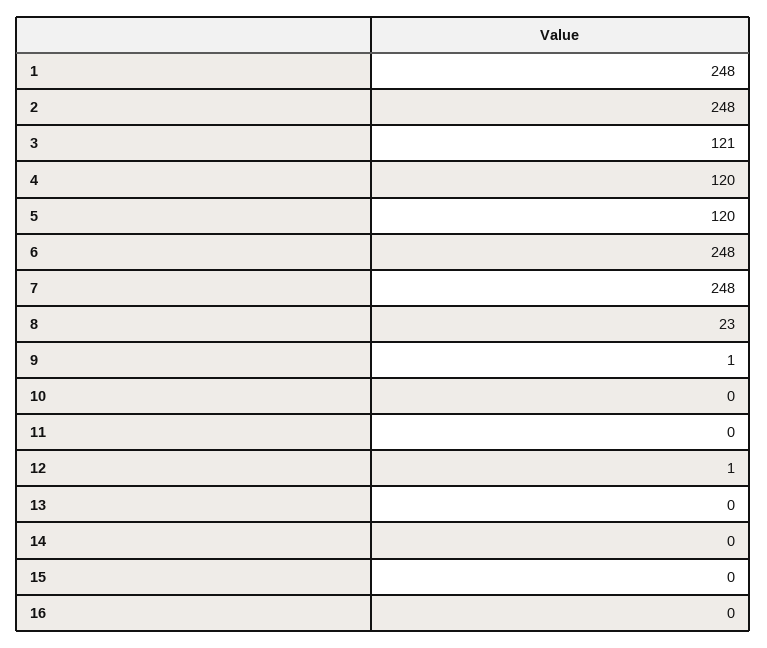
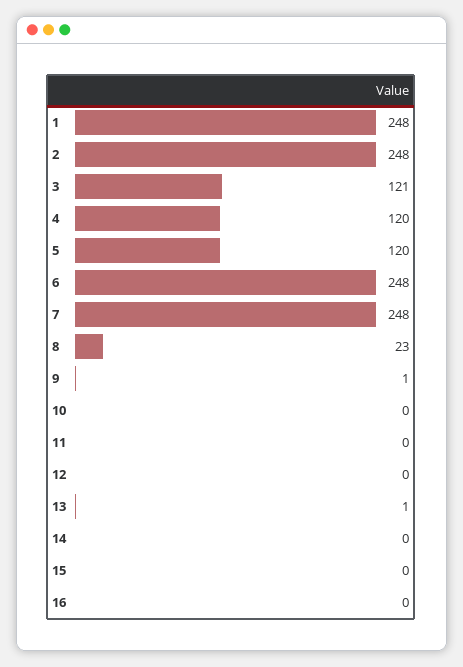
  {
    "1": 248,
    "2": 248,
    "3": 121,
    "4": 120,
    "5": 120,
    "6": 248,
    "7": 248,
    "8": 23,
    "9": 1,
    "10": 0,
    "11": 0,
-   "12": 1,
+   "12": 0,
-   "13": 0,
+   "13": 1,
    "14": 0,
    "15": 0,
    "16": 0
  }

